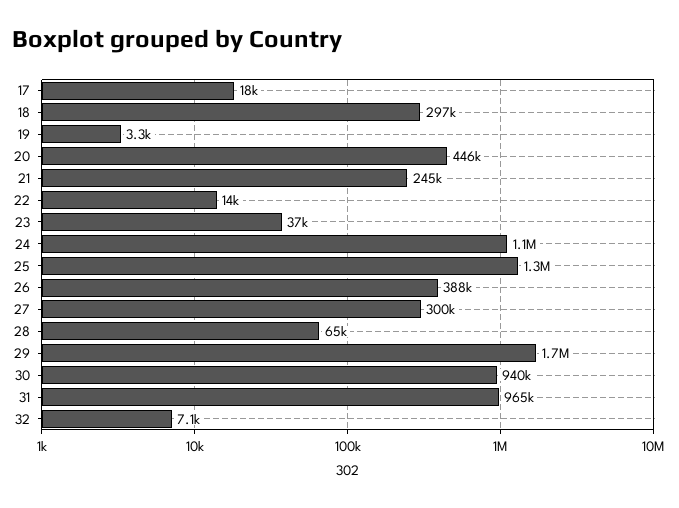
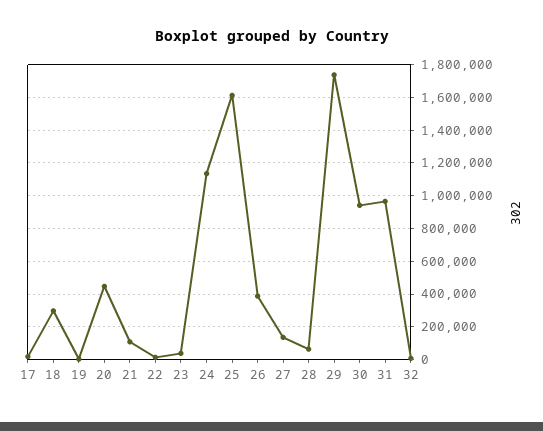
  {
    "17": 18000,
    "18": 297000,
    "19": 3300,
    "20": 446000,
-   "21": 245000,
+   "21": 100000,
    "22": 14000,
    "23": 37000,
    "24": 1100000,
-   "25": 1300000,
+   "25": 1600000,
    "26": 388000,
-   "27": 300000,
+   "27": 150000,
    "28": 65000,
    "29": 1700000,
    "30": 940000,
    "31": 965000,
    "32": 7100
  }

